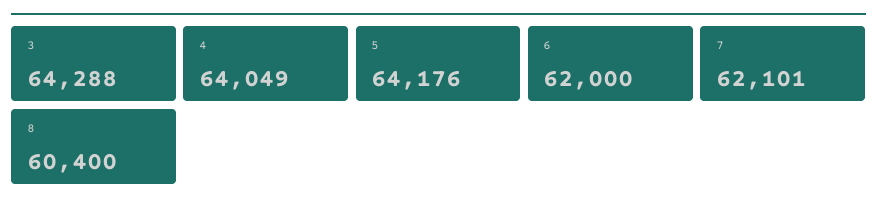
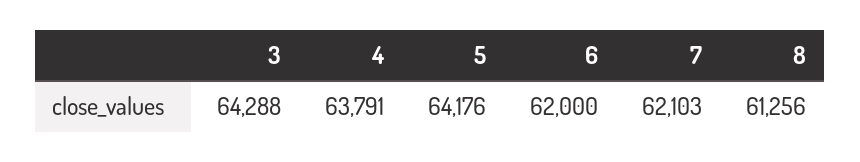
  {
    "3": 64288,
-   "4": 64049,
+   "4": 63791,
    "5": 64176,
    "6": 62000,
-   "7": 62101,
+   "7": 62103,
-   "8": 60400
+   "8": 61256
  }

